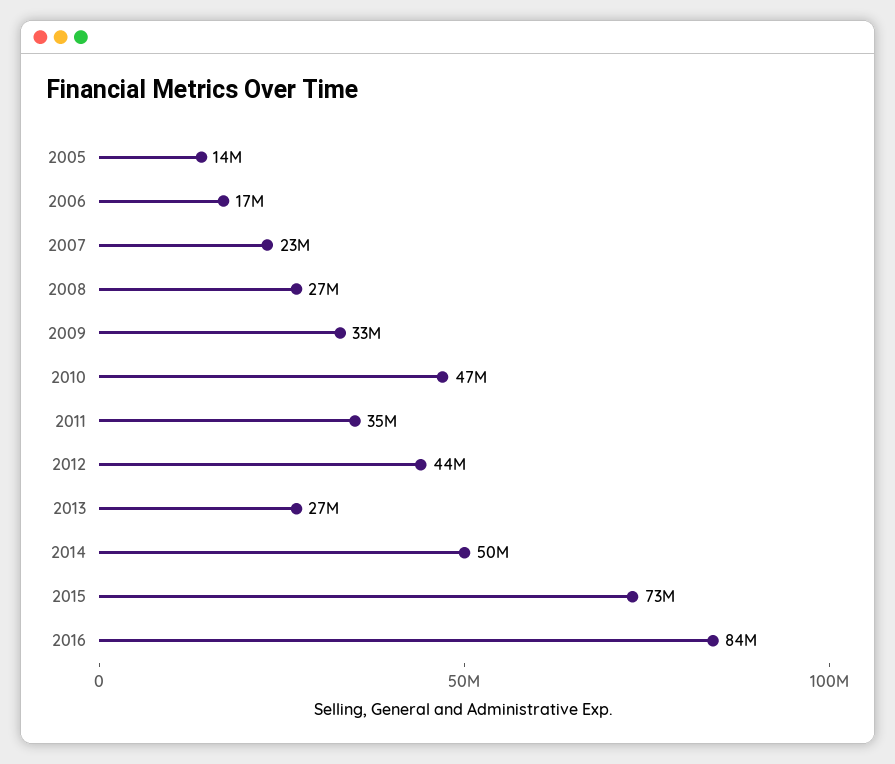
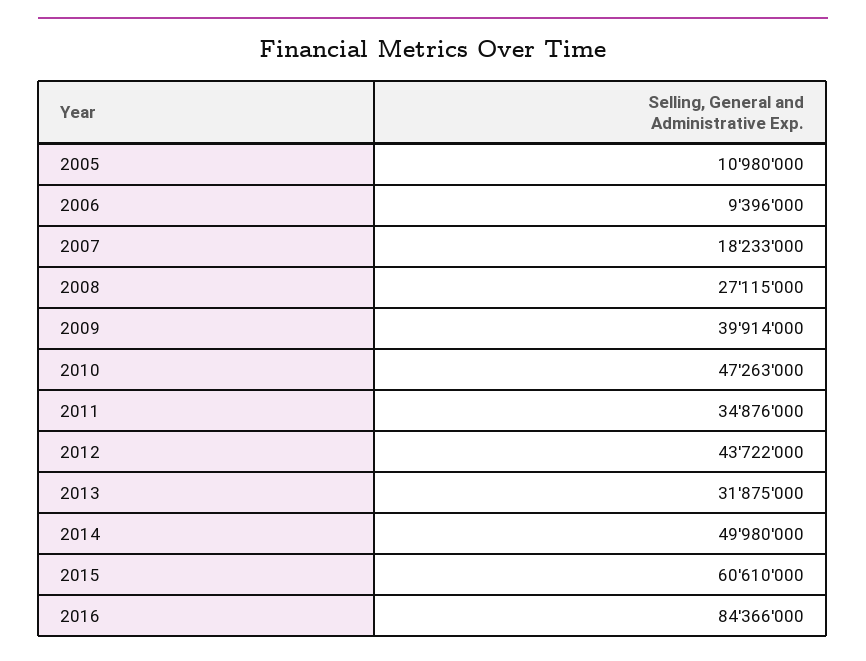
  {
-   "2005": 14000000,
+   "2005": 10980000,
-   "2006": 17000000,
+   "2006": 9396000,
-   "2007": 23000000,
+   "2007": 18233000,
    "2008": 27115000,
-   "2009": 33000000,
+   "2009": 39914000,
    "2010": 47263000,
    "2011": 34876000,
    "2012": 43722000,
-   "2013": 27000000,
+   "2013": 31875000,
    "2014": 49980000,
-   "2015": 73000000,
+   "2015": 60610000,
    "2016": 84366000
  }

